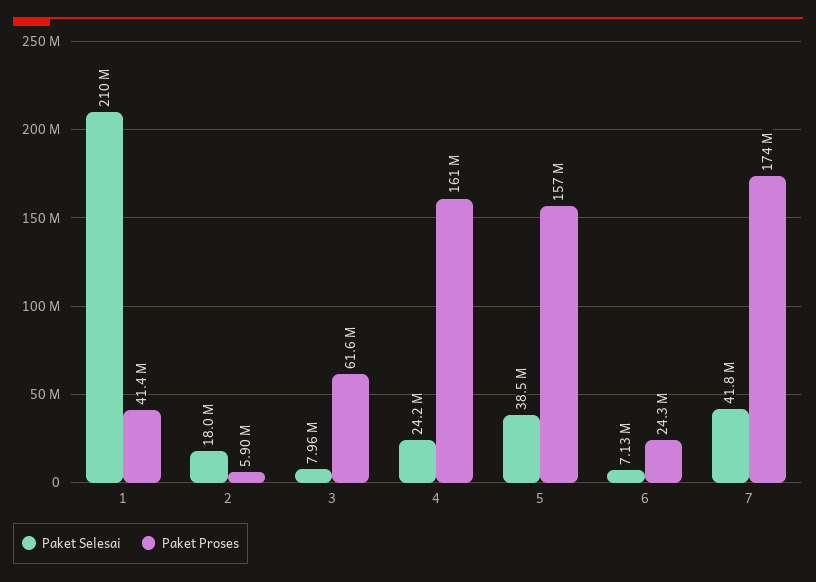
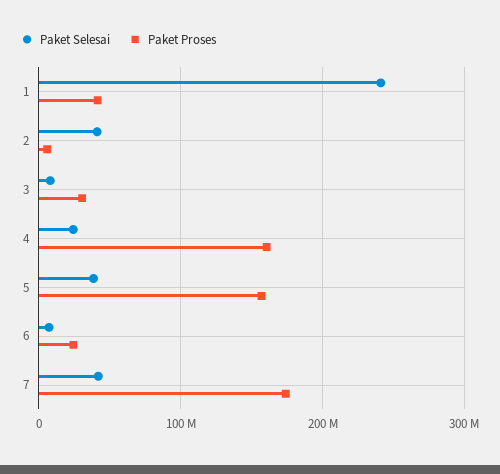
  {
    "Paket Selesai": {
-     "1": 210000000,
+     "1": 240000000,
-     "2": 18000000,
+     "2": 40000000,
      "3": 7960000,
      "4": 24200000,
      "5": 38500000,
      "6": 7130000,
      "7": 41800000
    },
    "Paket Proses": {
      "1": 41400000,
      "2": 5900000,
-     "3": 61600000,
+     "3": 30000000,
      "4": 161000000,
      "5": 157000000,
      "6": 24300000,
      "7": 174000000
    }
  }

